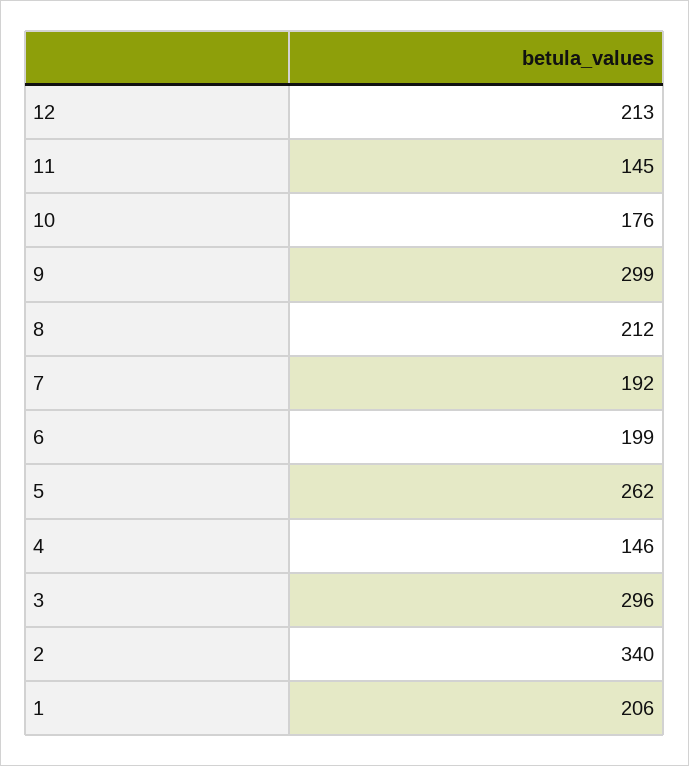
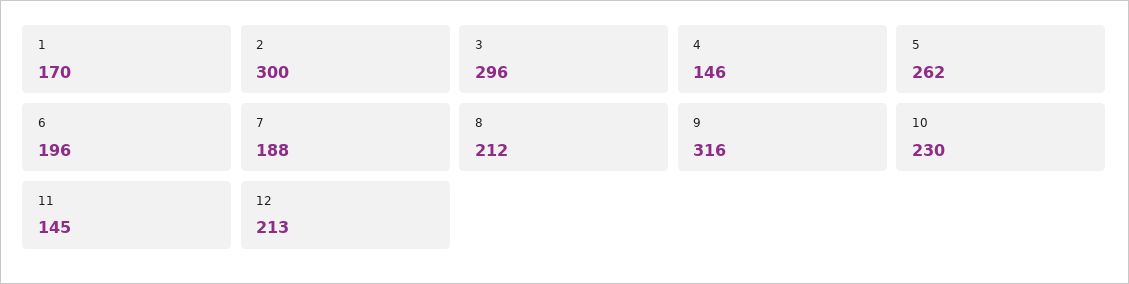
  {
    "12": 213,
    "11": 145,
-   "10": 176,
+   "10": 230,
-   "9": 299,
+   "9": 316,
    "8": 212,
-   "7": 192,
+   "7": 188,
-   "6": 199,
+   "6": 196,
    "5": 262,
    "4": 146,
    "3": 296,
-   "2": 340,
+   "2": 300,
-   "1": 206
+   "1": 170
  }

